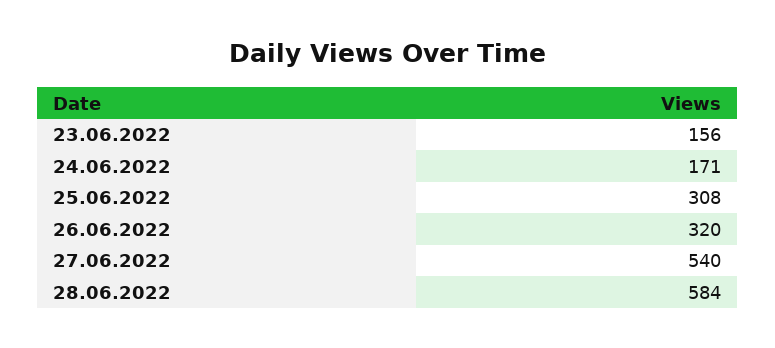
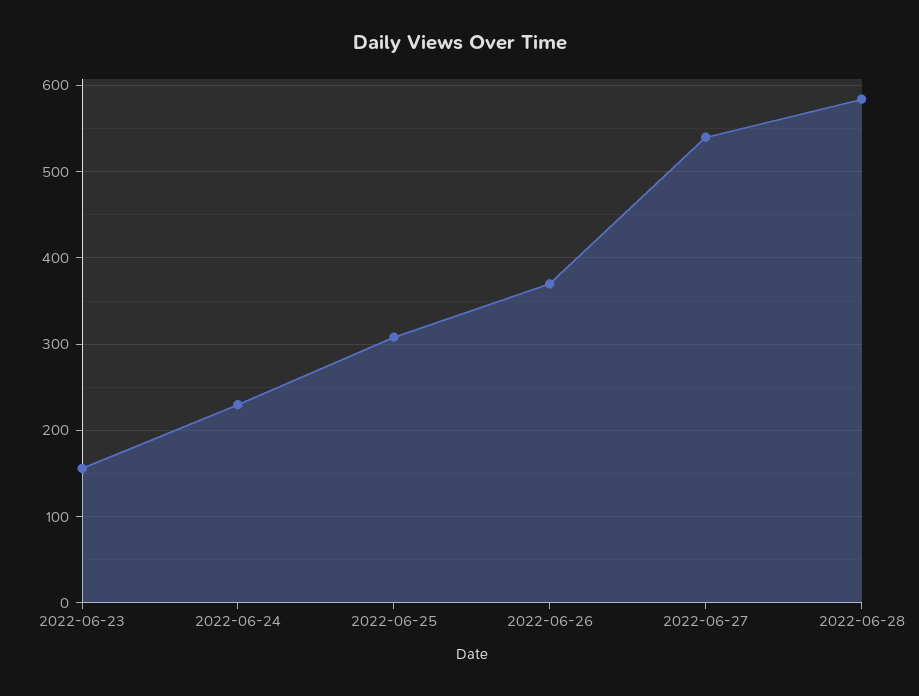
  {
    "23.06.2022": 156,
-   "24.06.2022": 171,
+   "24.06.2022": 230,
    "25.06.2022": 308,
-   "26.06.2022": 320,
+   "26.06.2022": 370,
    "27.06.2022": 540,
    "28.06.2022": 584
  }

